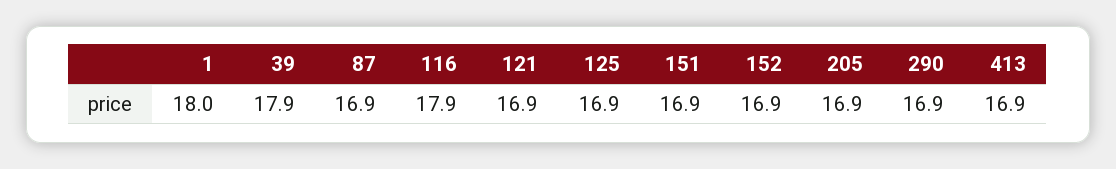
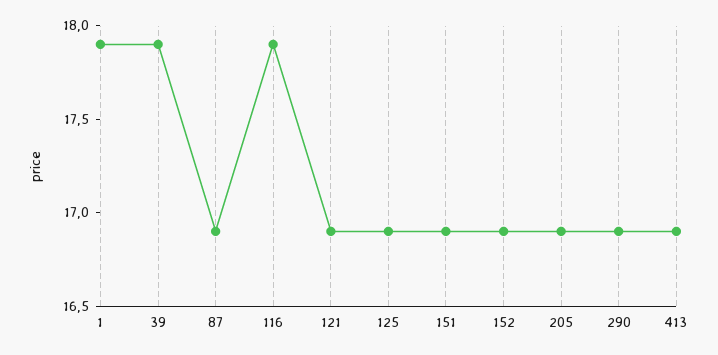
  {
-   "1": 18,
+   "1": 17.9,
    "39": 17.9,
    "87": 16.9,
    "116": 17.9,
    "121": 16.9,
    "125": 16.9,
    "151": 16.9,
    "152": 16.9,
    "205": 16.9,
    "290": 16.9,
    "413": 16.9
  }

